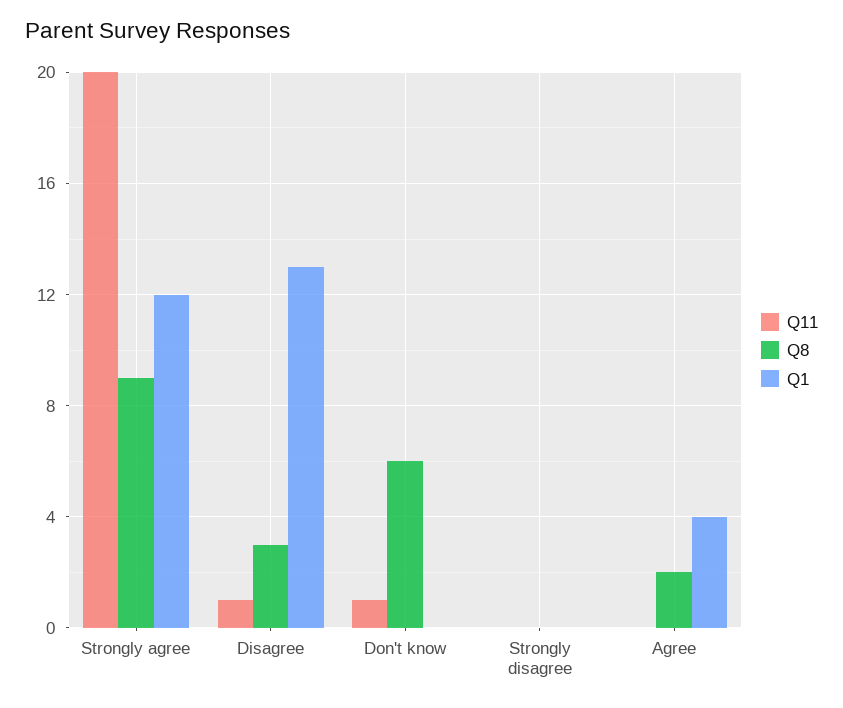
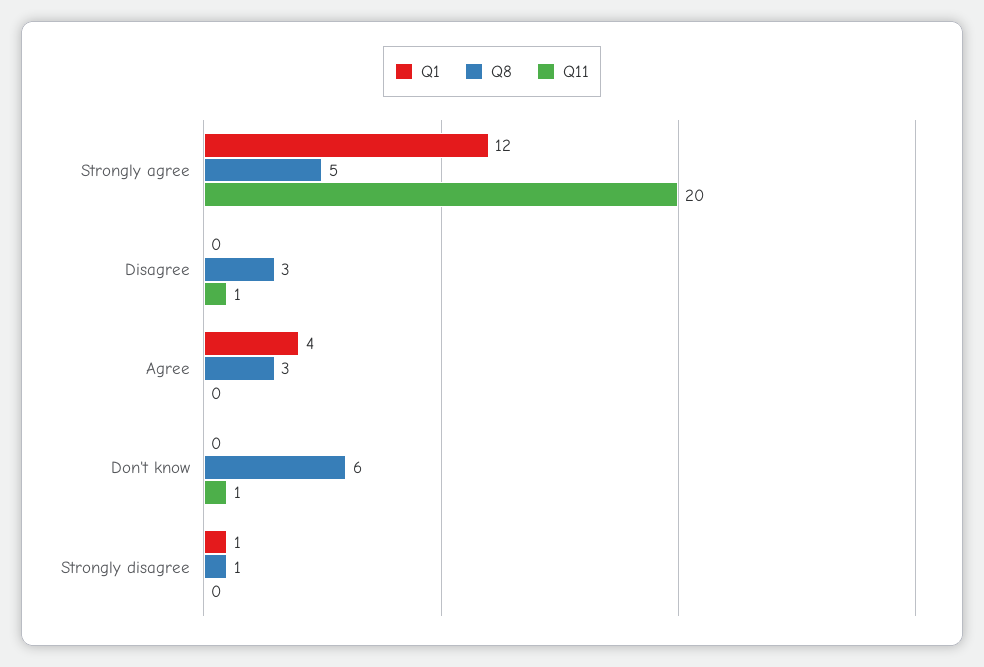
  {
    "Q11": {
      "Strongly agree": 20,
      "Disagree": 1,
      "Don't know": 1,
      "Strongly disagree": 0,
      "Agree": 0
    },
    "Q8": {
-     "Strongly agree": 9,
+     "Strongly agree": 5,
      "Disagree": 3,
      "Don't know": 6,
-     "Strongly disagree": 0,
+     "Strongly disagree": 1,
-     "Agree": 2
+     "Agree": 3
    },
    "Q1": {
      "Strongly agree": 12,
-     "Disagree": 13,
+     "Disagree": 0,
      "Don't know": 0,
-     "Strongly disagree": 0,
+     "Strongly disagree": 1,
      "Agree": 4
    }
  }

